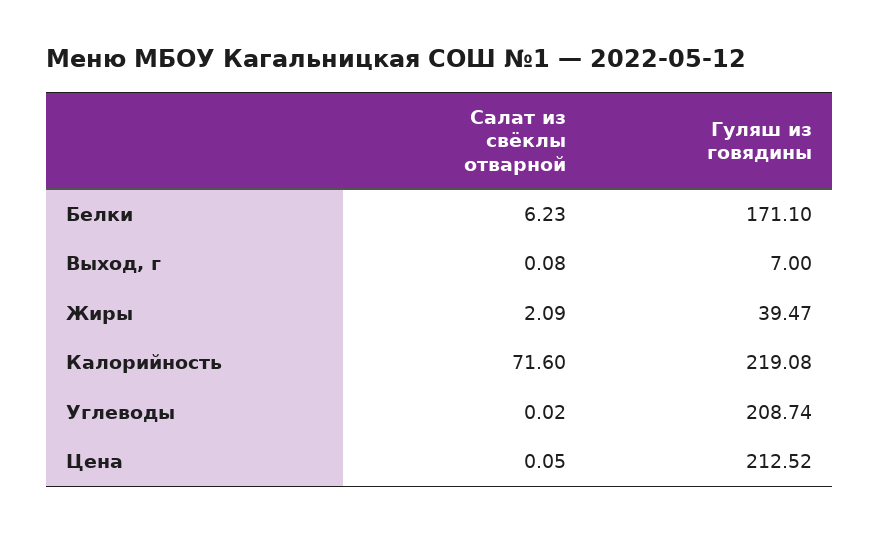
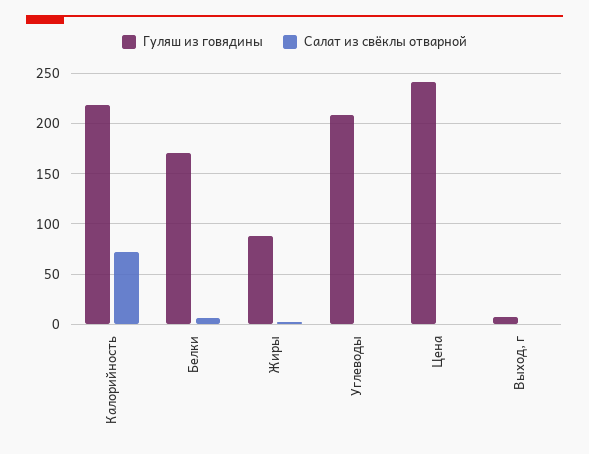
  {
    "Салат из свёклы отварной": {
      "Белки": 6.23,
      "Выход, г": 0.08,
      "Жиры": 2.09,
      "Калорийность": 71.6,
      "Углеводы": 0.02,
      "Цена": 0.05
    },
    "Гуляш из говядины": {
      "Белки": 171.1,
      "Выход, г": 7,
-     "Жиры": 39.47,
+     "Жиры": 90,
      "Калорийность": 219.08,
      "Углеводы": 208.74,
-     "Цена": 212.52
+     "Цена": 240
    }
  }

